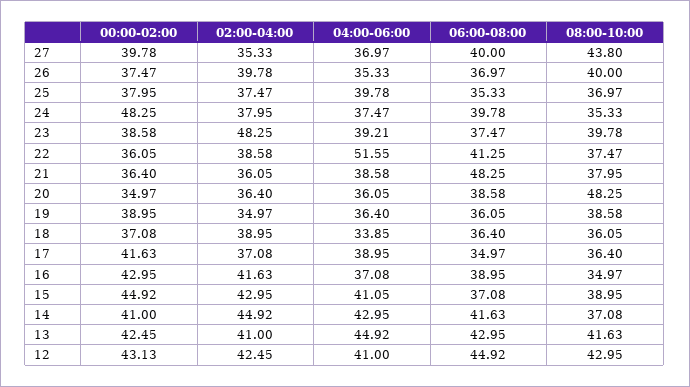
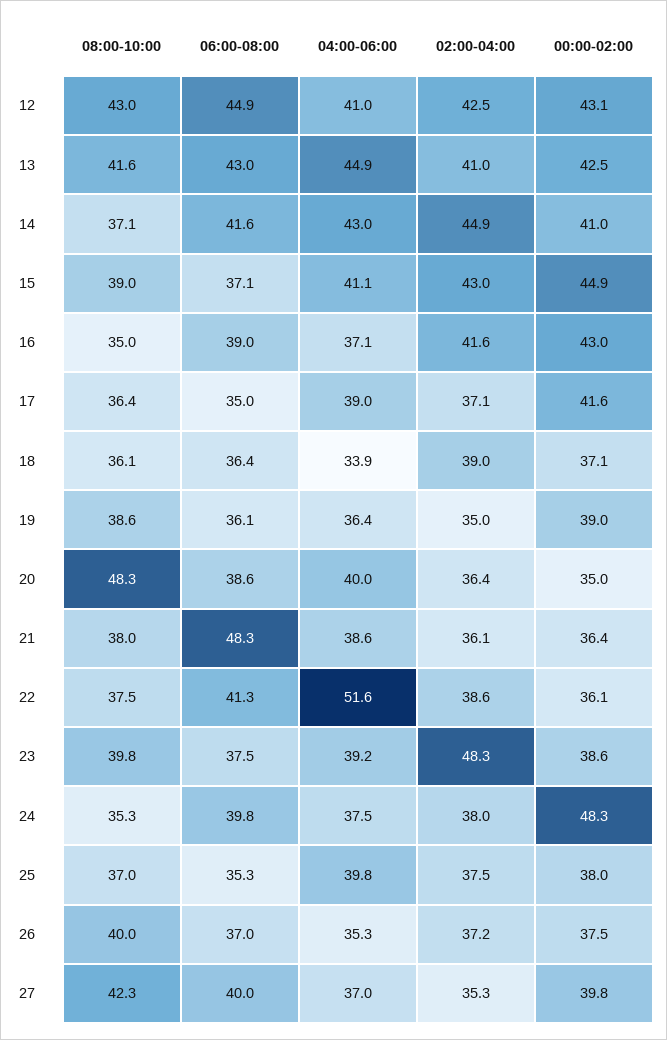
  {
    "00:00-02:00": {
      "27": 39.78,
      "26": 37.47,
      "25": 37.95,
      "24": 48.25,
      "23": 38.58,
      "22": 36.05,
      "21": 36.4,
      "20": 34.97,
      "19": 38.95,
      "18": 37.08,
      "17": 41.63,
      "16": 42.95,
      "15": 44.92,
      "14": 41,
      "13": 42.45,
      "12": 43.13
    },
    "02:00-04:00": {
      "27": 35.33,
-     "26": 39.78,
+     "26": 37.2,
      "25": 37.47,
      "24": 37.95,
      "23": 48.25,
      "22": 38.58,
      "21": 36.05,
      "20": 36.4,
      "19": 34.97,
      "18": 38.95,
      "17": 37.08,
      "16": 41.63,
      "15": 42.95,
      "14": 44.92,
      "13": 41,
      "12": 42.45
    },
    "04:00-06:00": {
      "27": 36.97,
      "26": 35.33,
      "25": 39.78,
      "24": 37.47,
      "23": 39.21,
      "22": 51.55,
      "21": 38.58,
-     "20": 36.05,
+     "20": 40,
      "19": 36.4,
      "18": 33.85,
      "17": 38.95,
      "16": 37.08,
      "15": 41.05,
      "14": 42.95,
      "13": 44.92,
      "12": 41
    },
    "06:00-08:00": {
      "27": 40,
      "26": 36.97,
      "25": 35.33,
      "24": 39.78,
      "23": 37.47,
      "22": 41.25,
      "21": 48.25,
      "20": 38.58,
      "19": 36.05,
      "18": 36.4,
      "17": 34.97,
      "16": 38.95,
      "15": 37.08,
      "14": 41.63,
      "13": 42.95,
      "12": 44.92
    },
    "08:00-10:00": {
-     "27": 43.8,
+     "27": 42.3,
      "26": 40,
      "25": 36.97,
      "24": 35.33,
      "23": 39.78,
      "22": 37.47,
      "21": 37.95,
      "20": 48.25,
      "19": 38.58,
      "18": 36.05,
      "17": 36.4,
      "16": 34.97,
      "15": 38.95,
      "14": 37.08,
      "13": 41.63,
      "12": 42.95
    }
  }

